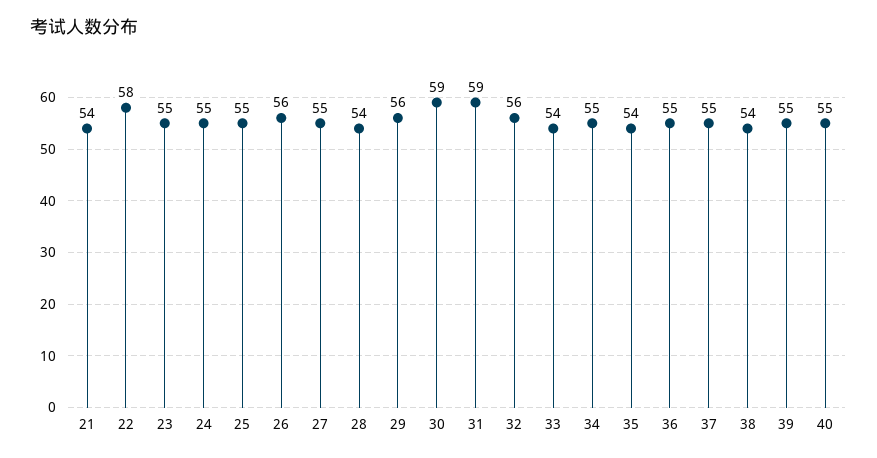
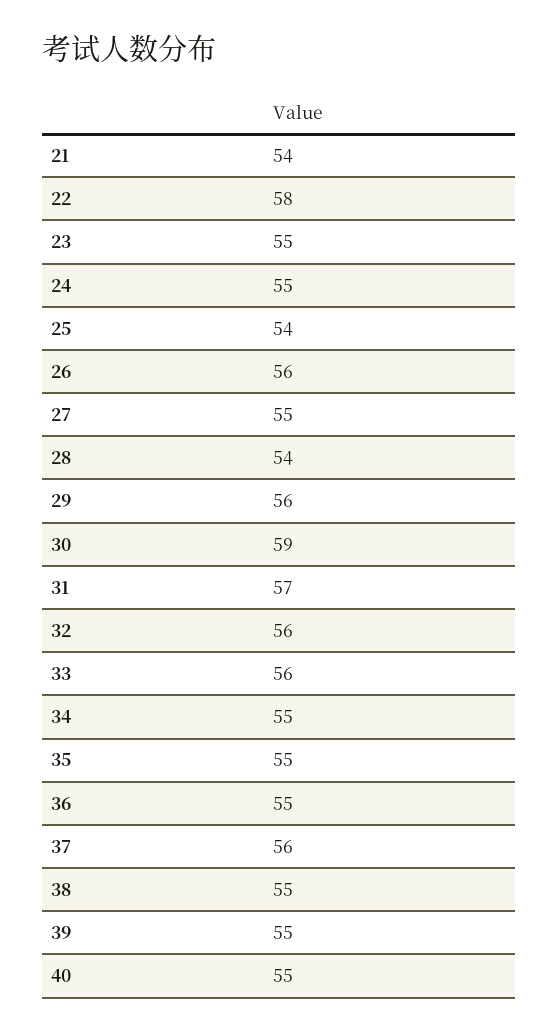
  {
    "21": 54,
    "22": 58,
    "23": 55,
    "24": 55,
-   "25": 55,
+   "25": 54,
    "26": 56,
    "27": 55,
    "28": 54,
    "29": 56,
    "30": 59,
-   "31": 59,
+   "31": 57,
    "32": 56,
-   "33": 54,
+   "33": 56,
    "34": 55,
-   "35": 54,
+   "35": 55,
    "36": 55,
-   "37": 55,
+   "37": 56,
-   "38": 54,
+   "38": 55,
    "39": 55,
    "40": 55
  }

